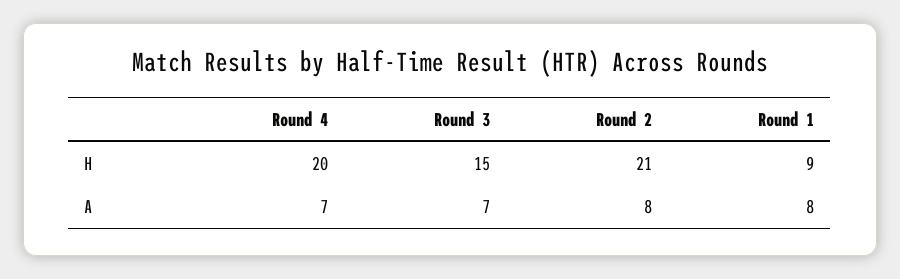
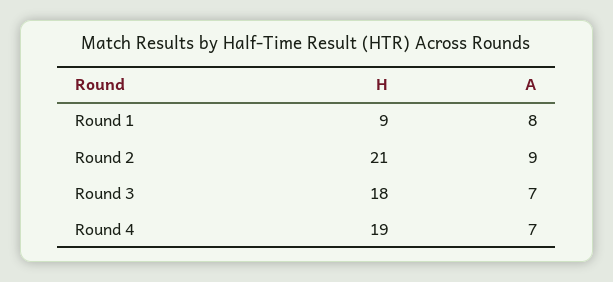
  {
    "Round 4": {
-     "H": 20,
+     "H": 19,
      "A": 7
    },
    "Round 3": {
-     "H": 15,
+     "H": 18,
      "A": 7
    },
    "Round 2": {
      "H": 21,
-     "A": 8
+     "A": 9
    },
    "Round 1": {
      "H": 9,
      "A": 8
    }
  }

